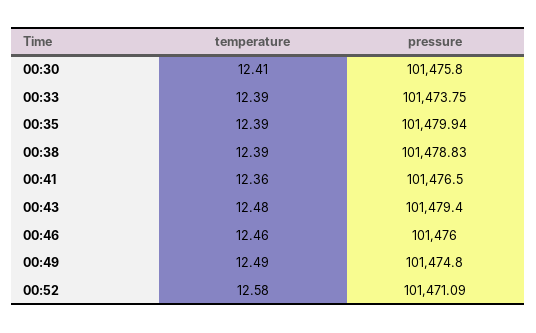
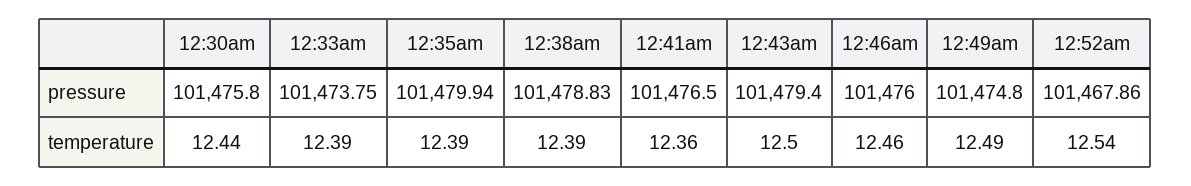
  {
    "temperature": {
-     "00:30": 12.41,
+     "00:30": 12.44,
      "00:33": 12.39,
      "00:35": 12.39,
      "00:38": 12.39,
      "00:41": 12.36,
-     "00:43": 12.48,
+     "00:43": 12.5,
      "00:46": 12.46,
      "00:49": 12.49,
-     "00:52": 12.58
+     "00:52": 12.54
    },
    "pressure": {
      "00:30": 101475.8,
      "00:33": 101473.75,
      "00:35": 101479.94,
      "00:38": 101478.83,
      "00:41": 101476.5,
      "00:43": 101479.4,
      "00:46": 101476,
      "00:49": 101474.8,
-     "00:52": 101471.09
+     "00:52": 101467.86
    }
  }

